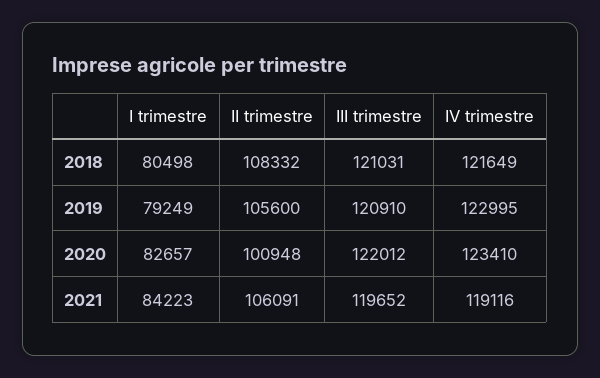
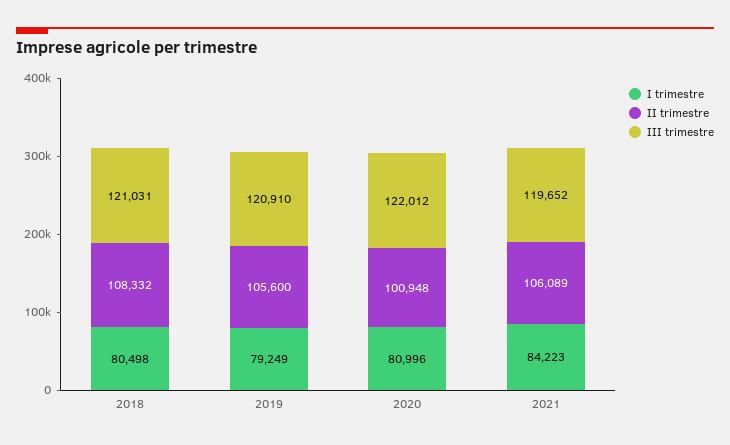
  {
    "I trimestre": {
      "2018": 80498,
      "2019": 79249,
-     "2020": 82657,
+     "2020": 80996,
      "2021": 84223
    },
    "II trimestre": {
      "2018": 108332,
      "2019": 105600,
      "2020": 100948,
-     "2021": 106091
+     "2021": 106089
    },
    "III trimestre": {
      "2018": 121031,
      "2019": 120910,
      "2020": 122012,
      "2021": 119652
-   },
+   }
-   "IV trimestre": {
-     "2018": 121649,
-     "2019": 122995,
-     "2020": 123410,
-     "2021": 119116
-   }
  }

